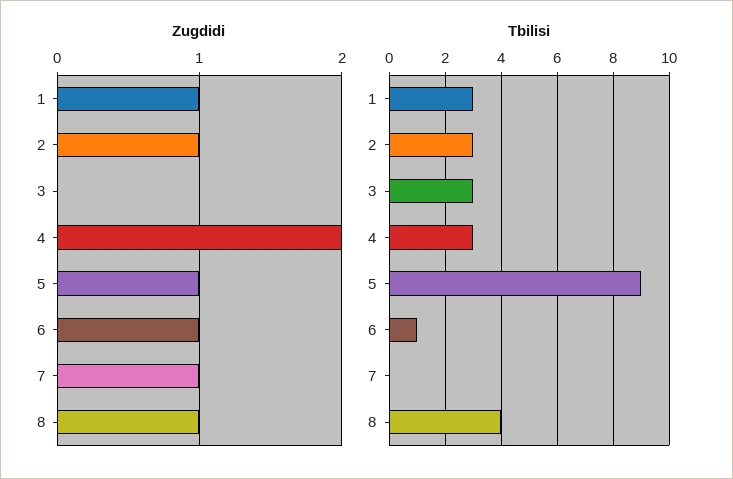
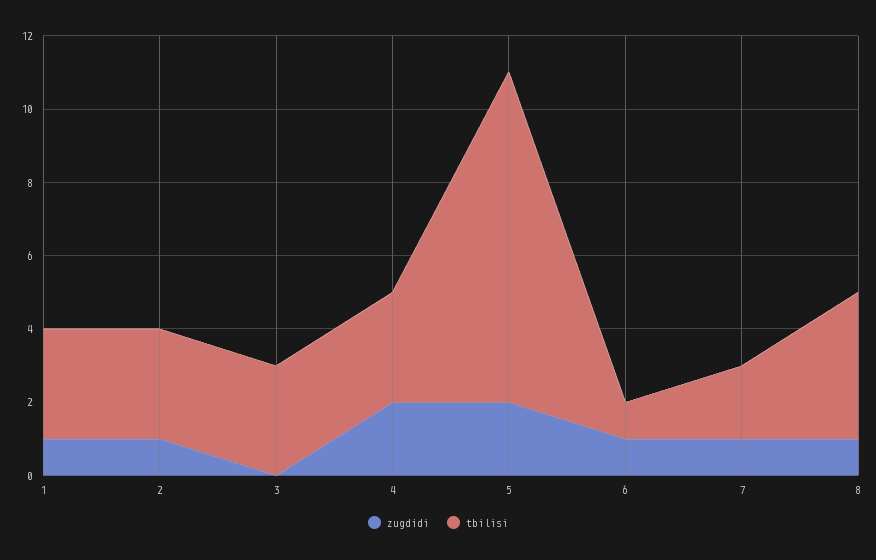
  {
    "Zugdidi": {
      "1": 1,
      "2": 1,
      "3": 0,
      "4": 2,
-     "5": 1,
+     "5": 2,
      "6": 1,
      "7": 1,
      "8": 1
    },
    "Tbilisi": {
      "1": 3,
      "2": 3,
      "3": 3,
      "4": 3,
      "5": 9,
      "6": 1,
-     "7": 0,
+     "7": 2,
      "8": 4
    }
  }

